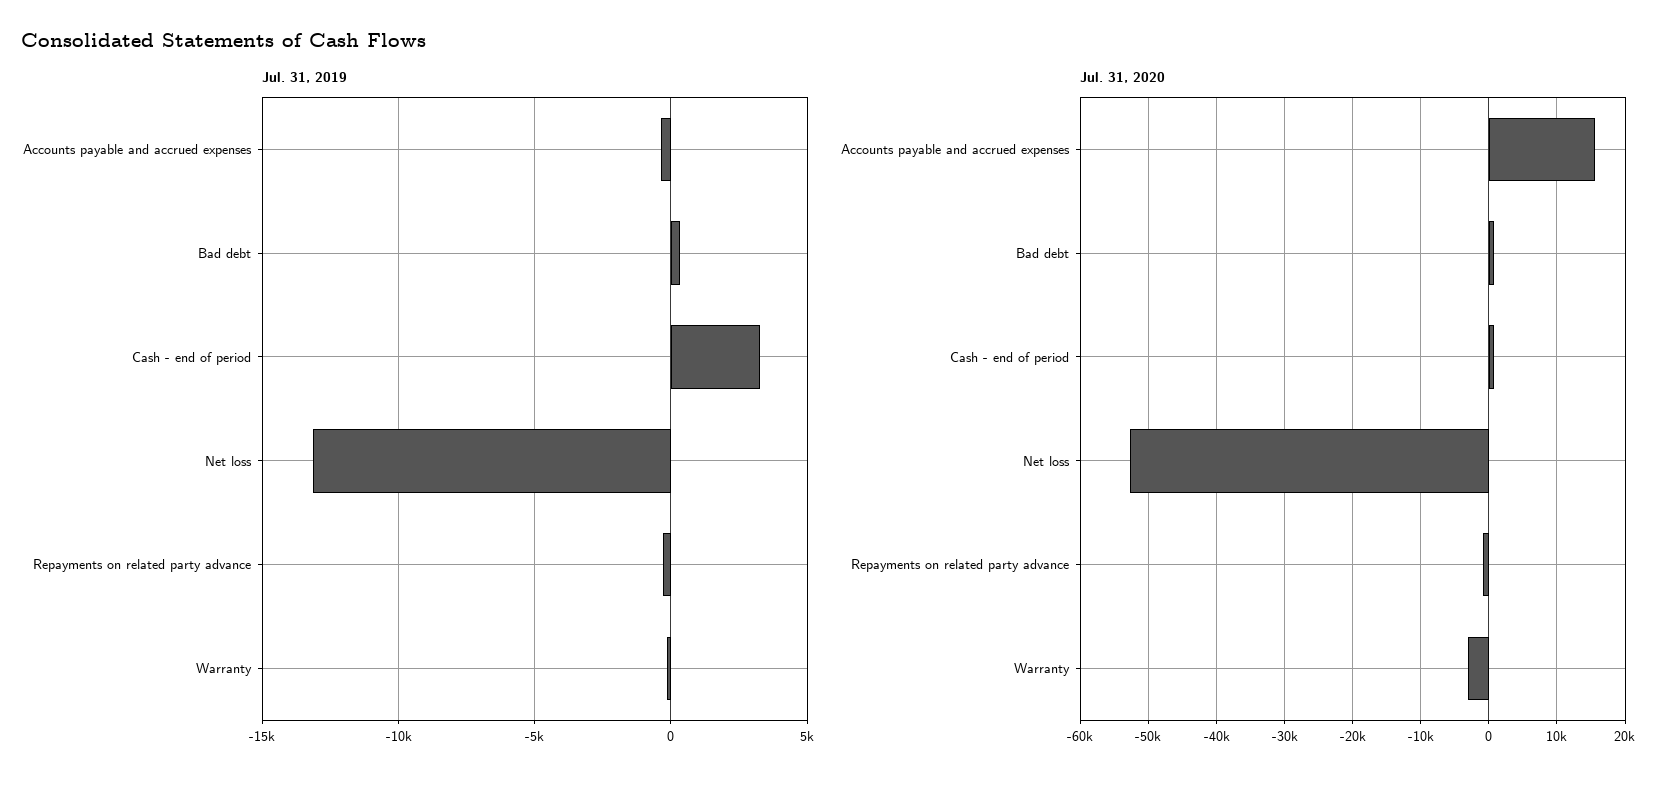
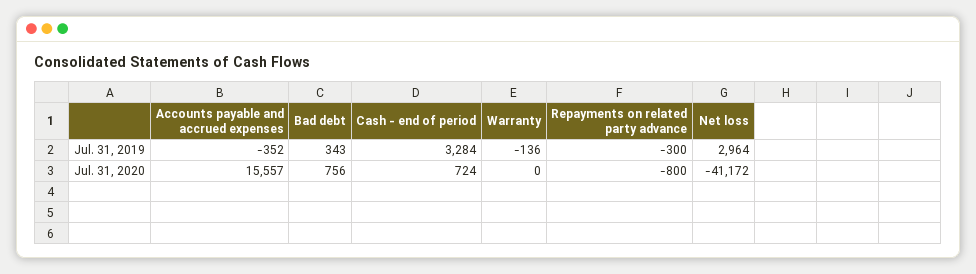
  {
    "Jul. 31, 2019": {
      "Accounts payable and accrued expenses": -352,
      "Bad debt": 343,
      "Cash - end of period": 3284,
-     "Net loss": -13000,
+     "Net loss": 2964,
      "Repayments on related party advance": -300,
      "Warranty": -136
    },
    "Jul. 31, 2020": {
      "Accounts payable and accrued expenses": 15557,
      "Bad debt": 756,
      "Cash - end of period": 724,
-     "Net loss": -53000,
+     "Net loss": -41172,
      "Repayments on related party advance": -800,
-     "Warranty": -3000
+     "Warranty": 0
    }
  }

